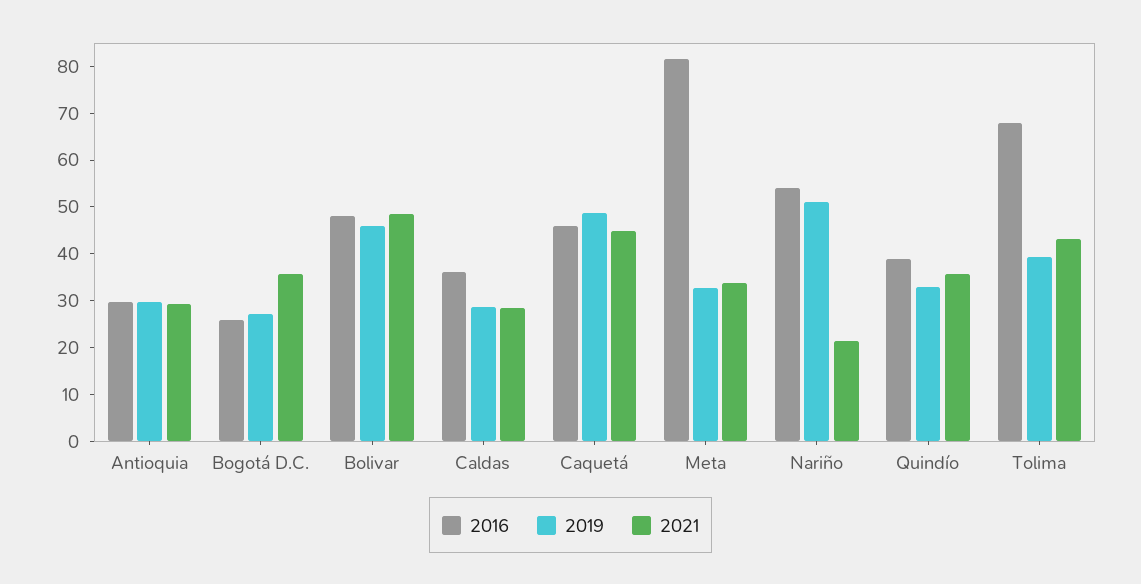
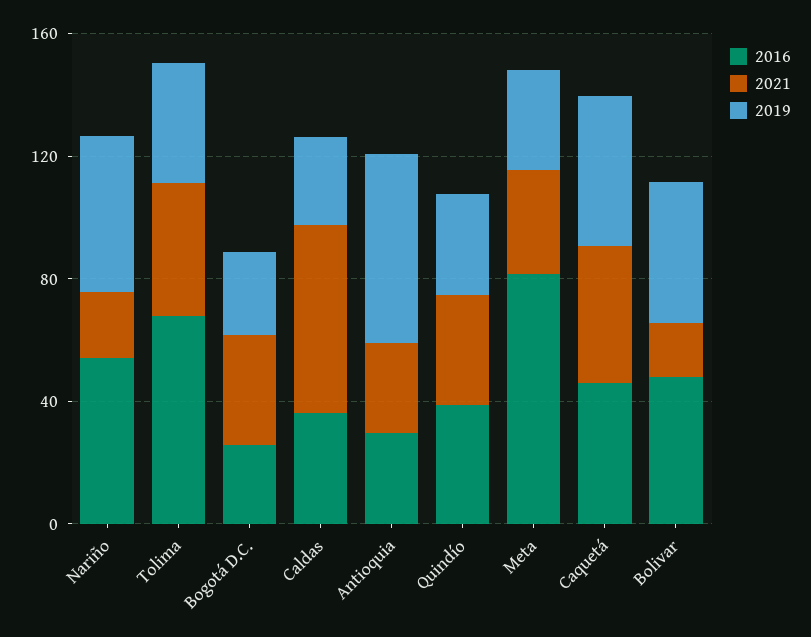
  {
    "2016": {
      "Antioquia": 30,
      "Bogotá D.C.": 26,
      "Bolivar": 48,
      "Caldas": 36,
      "Caquetá": 46,
      "Meta": 82,
      "Nariño": 54,
      "Quindío": 38,
      "Tolima": 68
    },
    "2019": {
-     "Antioquia": 30,
+     "Antioquia": 60,
      "Bogotá D.C.": 28,
      "Bolivar": 46,
      "Caldas": 28,
      "Caquetá": 48,
      "Meta": 32,
      "Nariño": 52,
      "Quindío": 34,
      "Tolima": 40
    },
    "2021": {
      "Antioquia": 30,
      "Bogotá D.C.": 36,
-     "Bolivar": 48,
+     "Bolivar": 20,
-     "Caldas": 28,
+     "Caldas": 60,
      "Caquetá": 44,
      "Meta": 34,
      "Nariño": 22,
      "Quindío": 36,
      "Tolima": 44
    }
  }

